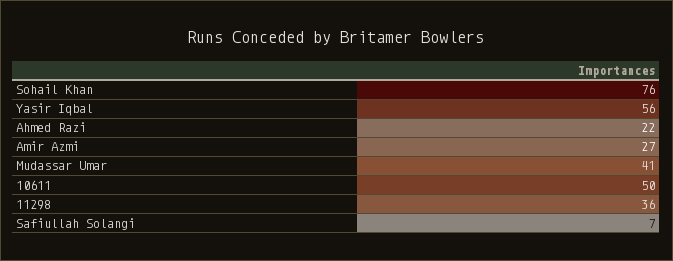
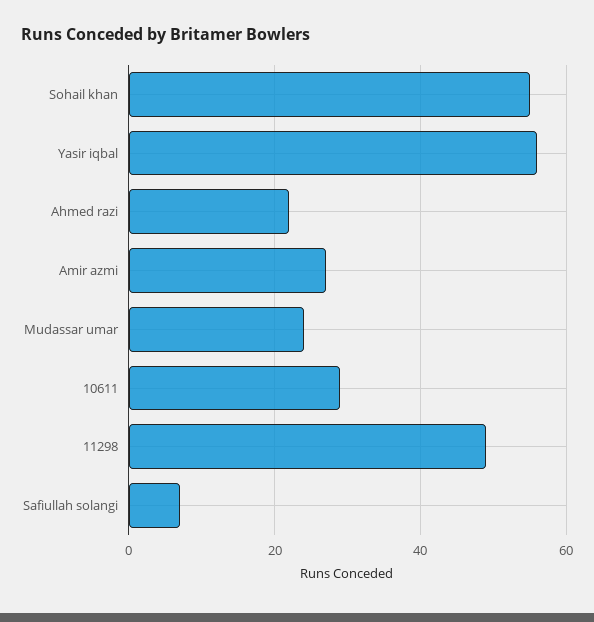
  {
-   "Sohail Khan": 76,
+   "Sohail Khan": 55,
    "Yasir Iqbal": 56,
    "Ahmed Razi": 22,
    "Amir Azmi": 27,
-   "Mudassar Umar": 41,
+   "Mudassar Umar": 25,
-   "10611": 50,
+   "10611": 30,
-   "11298": 36,
+   "11298": 50,
    "Safiullah Solangi": 7
  }

